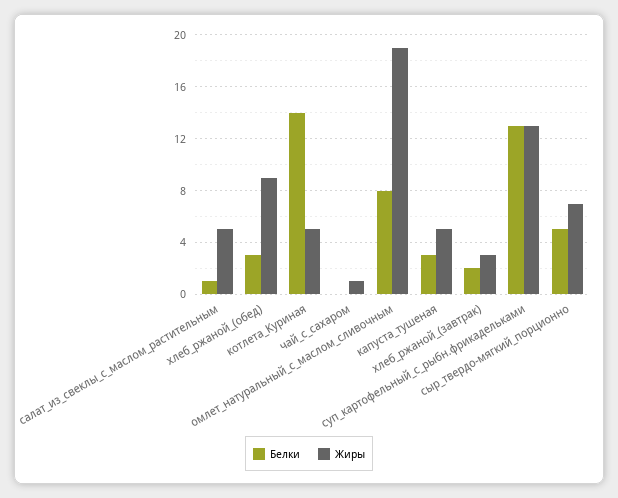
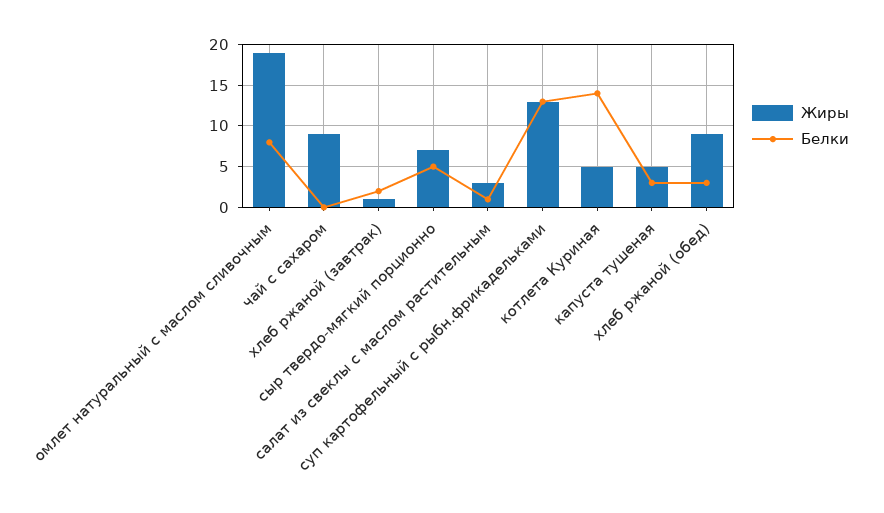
  {
    "Белки": {
      "салат_из_свеклы_с_маслом_растительным": 1,
      "хлеб_ржаной_(обед)": 3,
      "котлета_Куриная": 14,
      "чай_с_сахаром": 0,
      "омлет_натуральный_с_маслом_сливочным": 8,
      "капуста_тушеная": 3,
      "хлеб_ржаной_(завтрак)": 2,
      "суп_картофельный_с_рыбн.фрикадельками": 13,
      "сыр_твердо-мягкий_порционно": 5
    },
    "Жиры": {
-     "салат_из_свеклы_с_маслом_растительным": 5,
+     "салат_из_свеклы_с_маслом_растительным": 3,
      "хлеб_ржаной_(обед)": 9,
      "котлета_Куриная": 5,
-     "чай_с_сахаром": 1,
+     "чай_с_сахаром": 9,
      "омлет_натуральный_с_маслом_сливочным": 19,
      "капуста_тушеная": 5,
-     "хлеб_ржаной_(завтрак)": 3,
+     "хлеб_ржаной_(завтрак)": 1,
      "суп_картофельный_с_рыбн.фрикадельками": 13,
      "сыр_твердо-мягкий_порционно": 7
    }
  }

